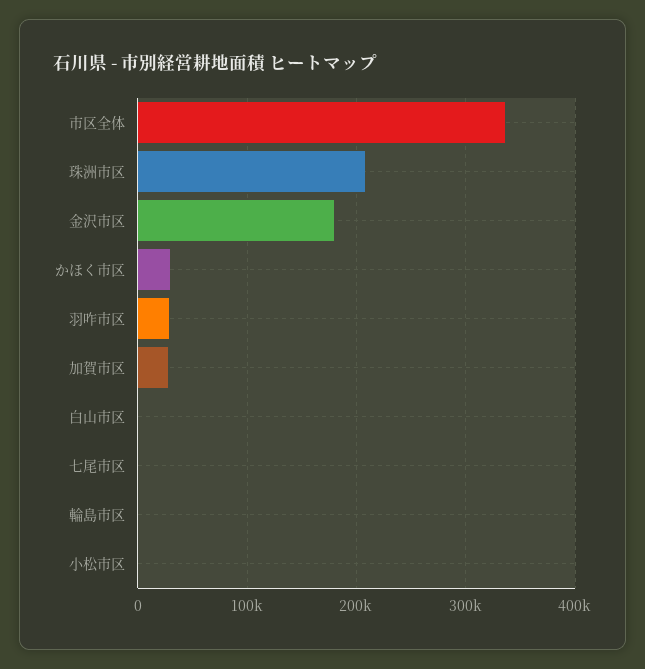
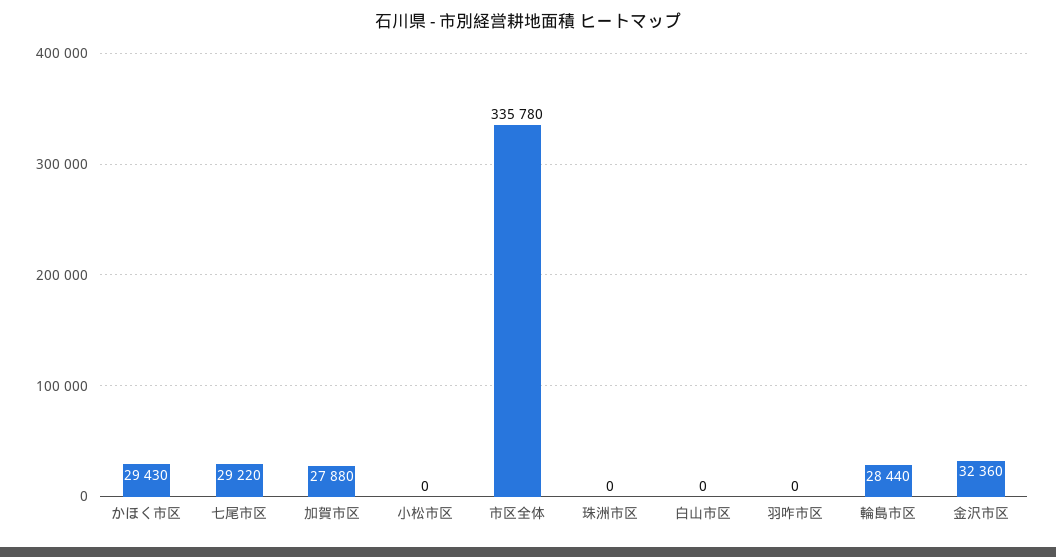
  {
    "市区全体": 335780,
-   "珠洲市区": 210000,
+   "珠洲市区": 0,
-   "金沢市区": 180000,
+   "金沢市区": 32360,
    "かほく市区": 29430,
-   "羽咋市区": 30000,
+   "羽咋市区": 0,
    "加賀市区": 27880,
    "白山市区": 0,
-   "七尾市区": 0,
+   "七尾市区": 29220,
-   "輪島市区": 0,
+   "輪島市区": 28440,
    "小松市区": 0
  }

